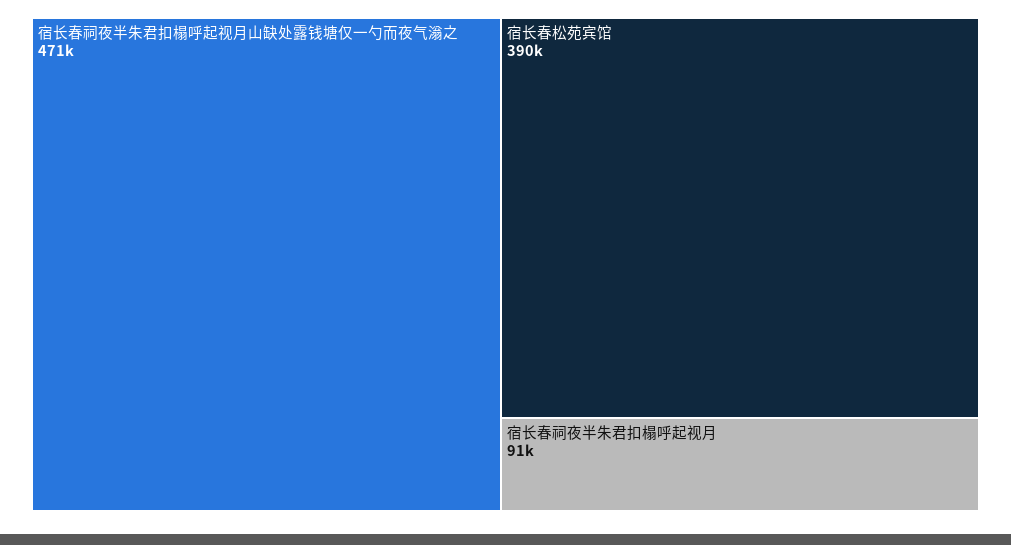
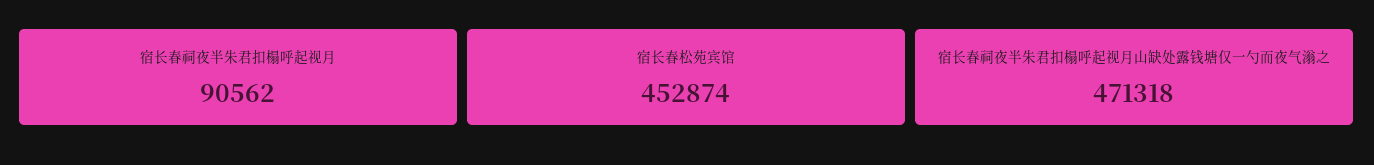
  {
    "宿长春祠夜半朱君扣榻呼起视月山缺处露钱塘仅一勺而夜气滃之": 471318,
-   "宿长春松苑宾馆": 390000,
+   "宿长春松苑宾馆": 452874,
    "宿长春祠夜半朱君扣榻呼起视月": 90562
  }

